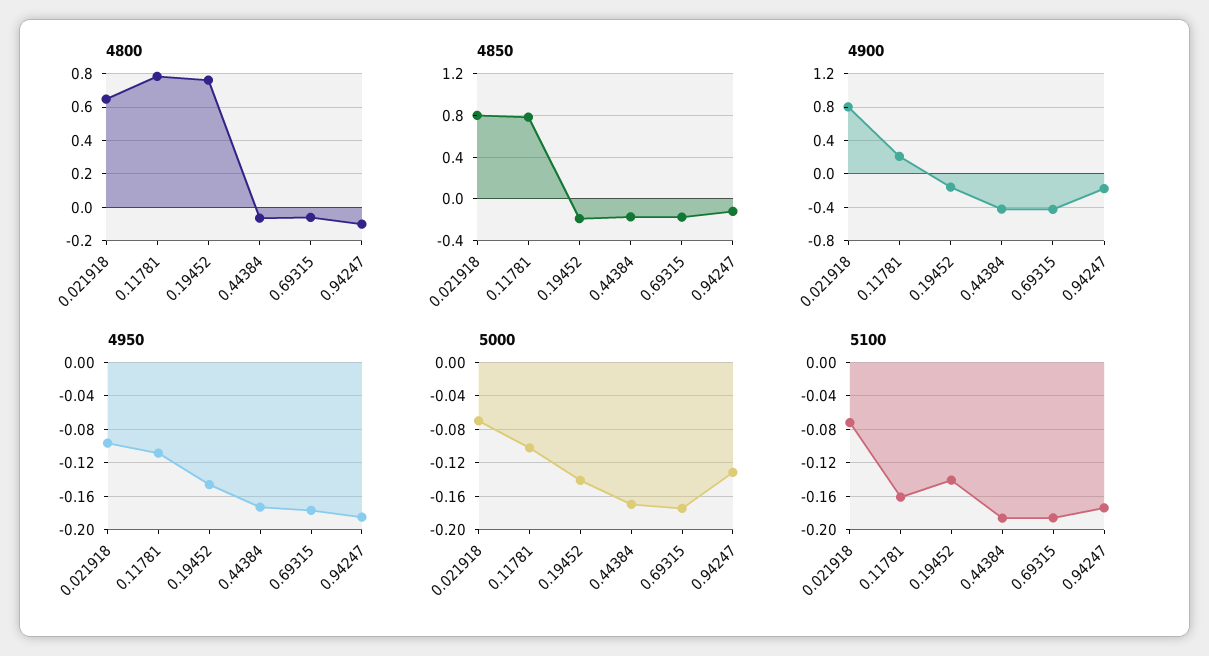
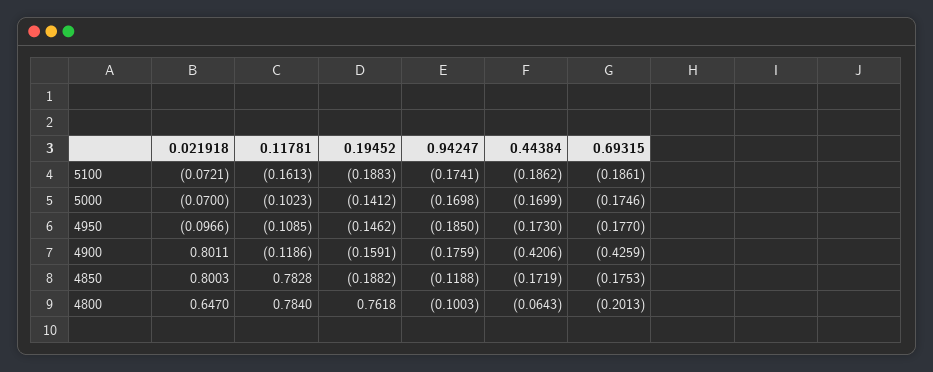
  {
    "4800": {
      "0.021918": 0.647,
      "0.11781": 0.784,
      "0.19452": 0.7618,
      "0.44384": -0.0643,
-     "0.69315": -0.05,
+     "0.69315": -0.2013,
      "0.94247": -0.1003
    },
    "4850": {
      "0.021918": 0.8003,
      "0.11781": 0.7828,
      "0.19452": -0.1882,
      "0.44384": -0.1719,
      "0.69315": -0.1753,
      "0.94247": -0.1188
    },
    "4900": {
      "0.021918": 0.8011,
-     "0.11781": 0.2,
+     "0.11781": -0.1186,
      "0.19452": -0.1591,
      "0.44384": -0.4206,
      "0.69315": -0.4259,
      "0.94247": -0.1759
    },
    "4950": {
      "0.021918": -0.0966,
      "0.11781": -0.1085,
      "0.19452": -0.1462,
      "0.44384": -0.173,
      "0.69315": -0.177,
      "0.94247": -0.185
    },
    "5000": {
      "0.021918": -0.07,
      "0.11781": -0.1023,
      "0.19452": -0.1412,
      "0.44384": -0.1699,
      "0.69315": -0.1746,
-     "0.94247": -0.13
+     "0.94247": -0.1698
    },
    "5100": {
      "0.021918": -0.0721,
      "0.11781": -0.1613,
-     "0.19452": -0.14,
+     "0.19452": -0.1883,
      "0.44384": -0.1862,
      "0.69315": -0.1861,
      "0.94247": -0.1741
    }
  }

